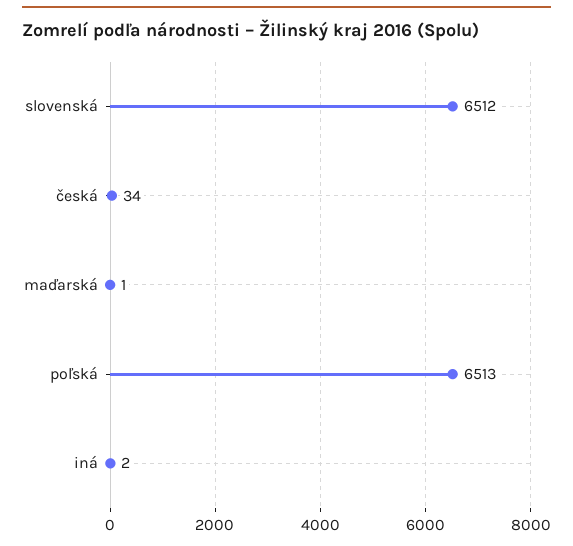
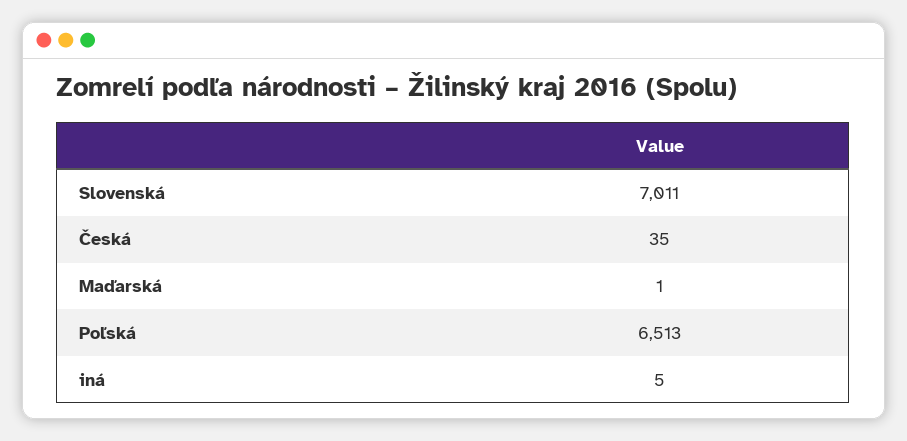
  {
-   "slovenská": 6512,
+   "slovenská": 7011,
-   "česká": 34,
+   "česká": 35,
    "maďarská": 1,
    "poľská": 6513,
-   "iná": 2
+   "iná": 5
  }

